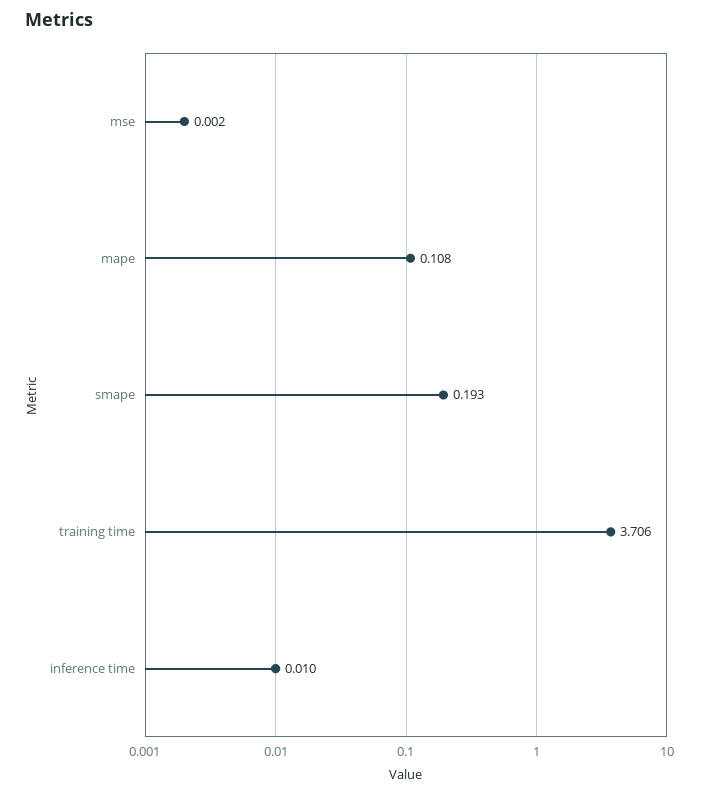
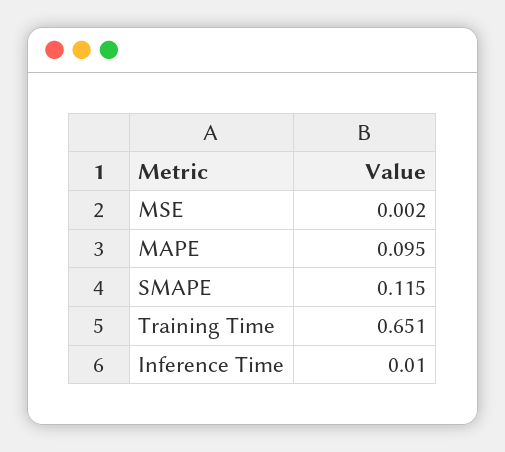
  {
    "mse": 0.002,
-   "mape": 0.108,
+   "mape": 0.095,
-   "smape": 0.193,
+   "smape": 0.115,
-   "training time": 3.706,
+   "training time": 0.651,
    "inference time": 0.01
  }

